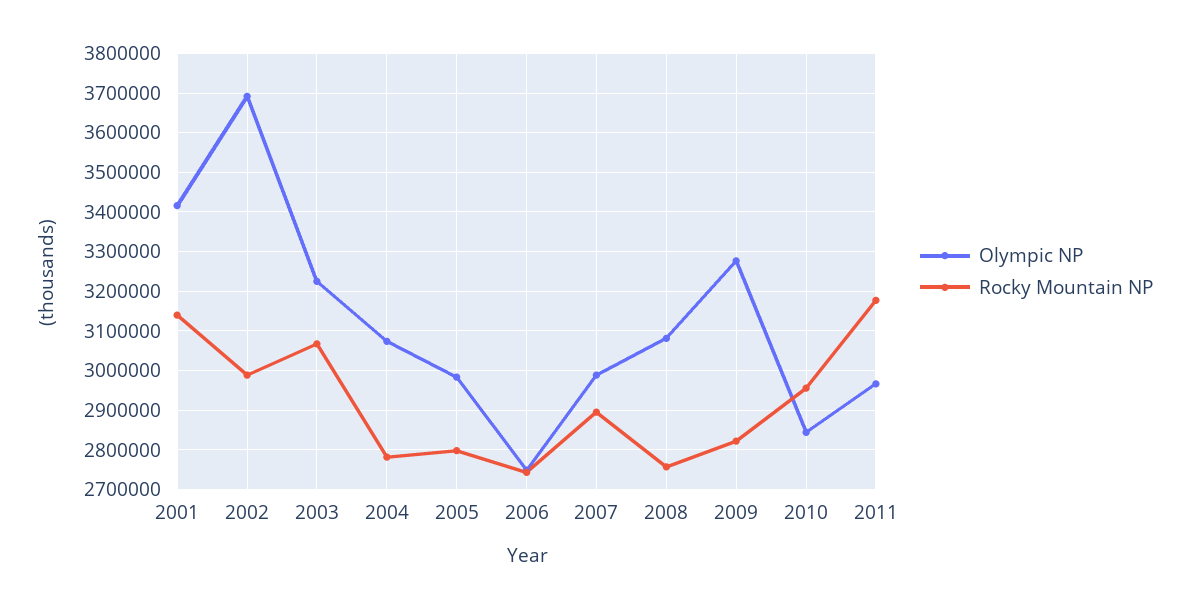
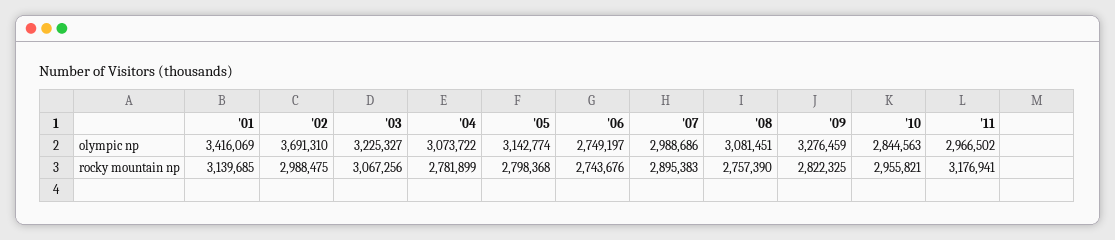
  {
    "Olympic NP": {
      "2001": 3416069,
      "2002": 3691310,
      "2003": 3225327,
      "2004": 3073722,
-     "2005": 2980000,
+     "2005": 3142774,
      "2006": 2749197,
      "2007": 2988686,
      "2008": 3081451,
      "2009": 3276459,
      "2010": 2844563,
      "2011": 2966502
    },
    "Rocky Mountain NP": {
      "2001": 3139685,
      "2002": 2988475,
      "2003": 3067256,
      "2004": 2781899,
      "2005": 2798368,
      "2006": 2743676,
      "2007": 2895383,
      "2008": 2757390,
      "2009": 2822325,
      "2010": 2955821,
      "2011": 3176941
    }
  }

